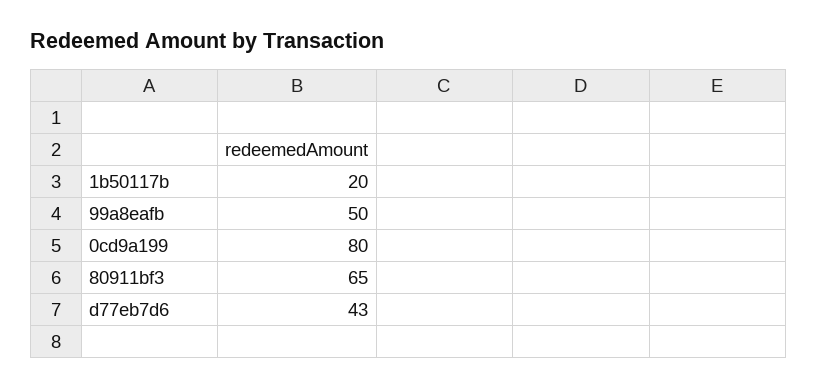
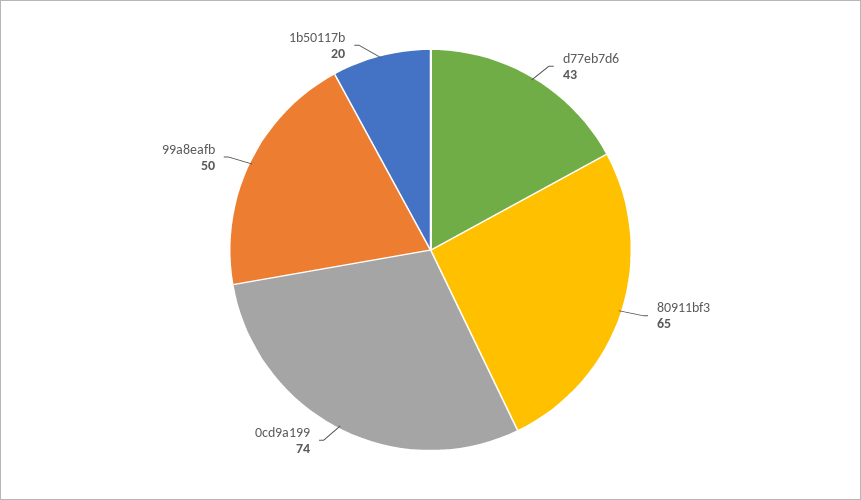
  {
    "1b50117b": 20,
    "99a8eafb": 50,
-   "0cd9a199": 80,
+   "0cd9a199": 74,
    "80911bf3": 65,
    "d77eb7d6": 43
  }

